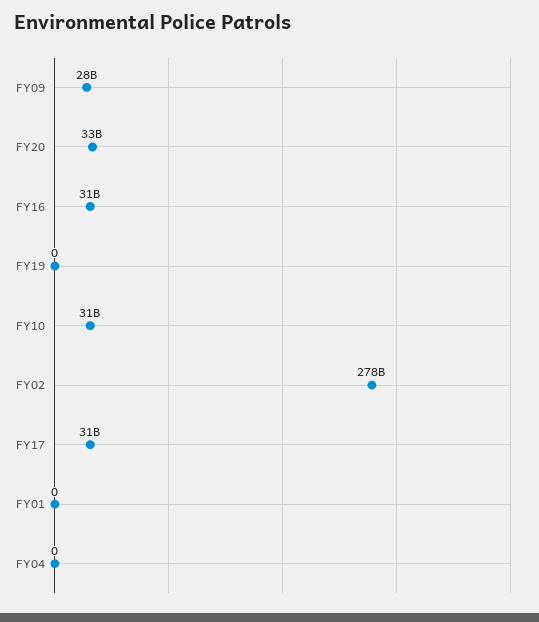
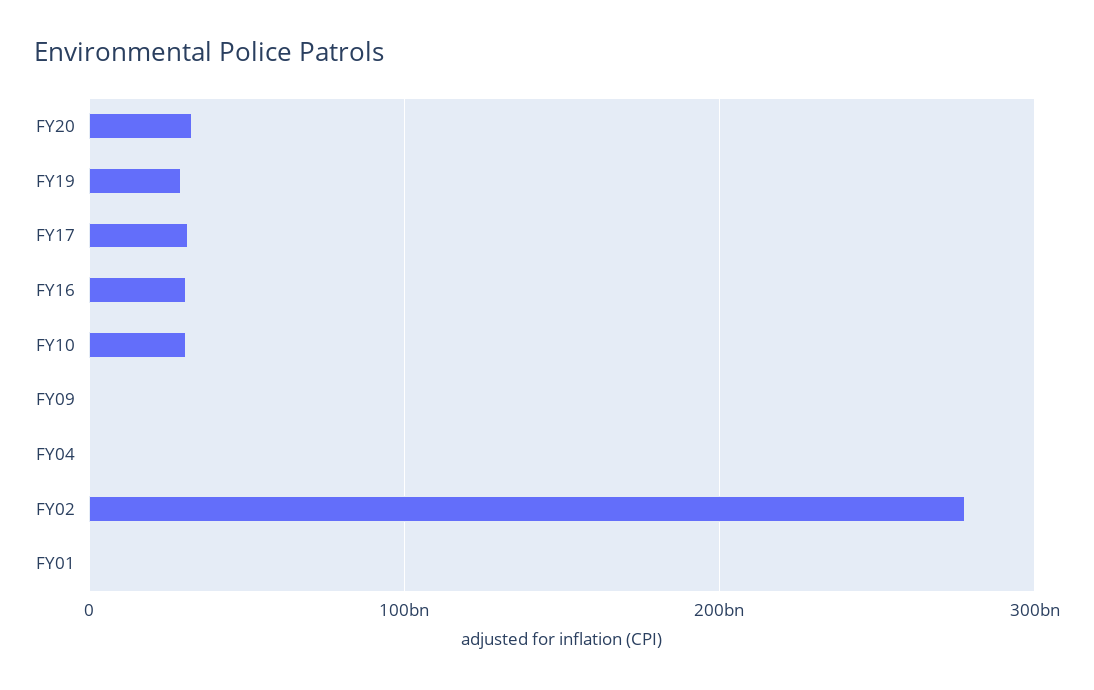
  {
-   "FY09": 28000000000,
+   "FY09": 0,
    "FY20": 33000000000,
    "FY16": 31000000000,
-   "FY19": 0,
+   "FY19": 30000000000,
    "FY10": 31000000000,
    "FY02": 278000000000,
    "FY17": 31000000000,
    "FY01": 0,
    "FY04": 0
  }

